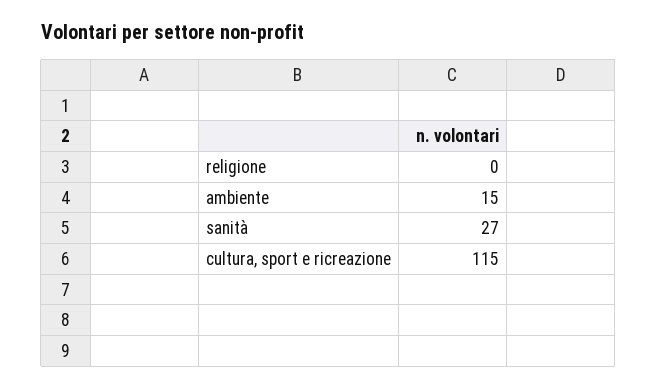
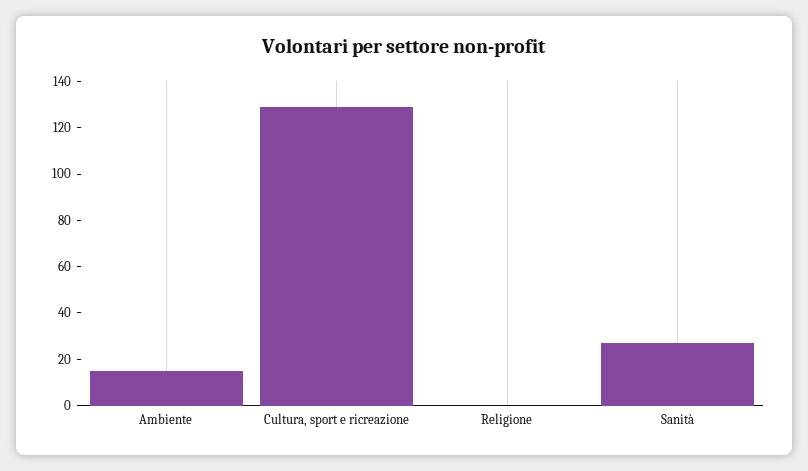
  {
    "religione": 0,
    "ambiente": 15,
    "sanità": 27,
-   "cultura, sport e ricreazione": 115
+   "cultura, sport e ricreazione": 130
  }

